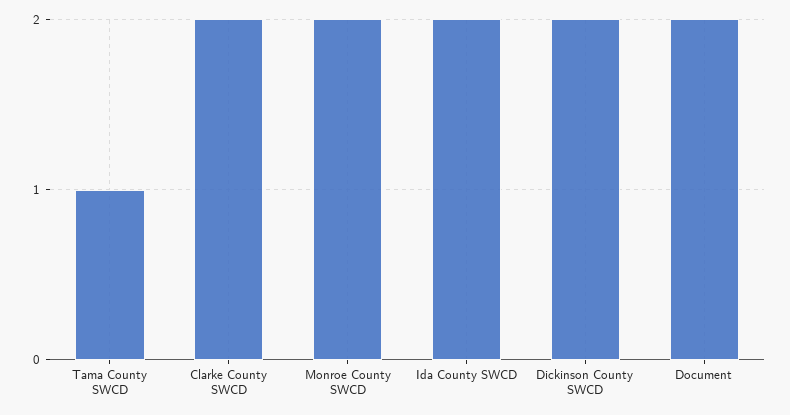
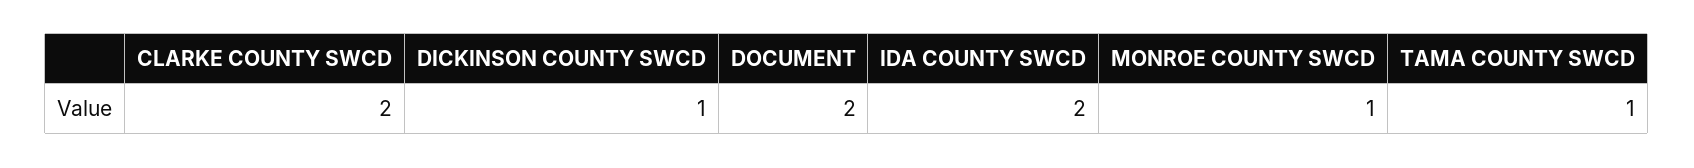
  {
    "Tama County SWCD": 1,
    "Clarke County SWCD": 2,
-   "Monroe County SWCD": 2,
+   "Monroe County SWCD": 1,
    "Ida County SWCD": 2,
-   "Dickinson County SWCD": 2,
+   "Dickinson County SWCD": 1,
    "Document": 2
  }

